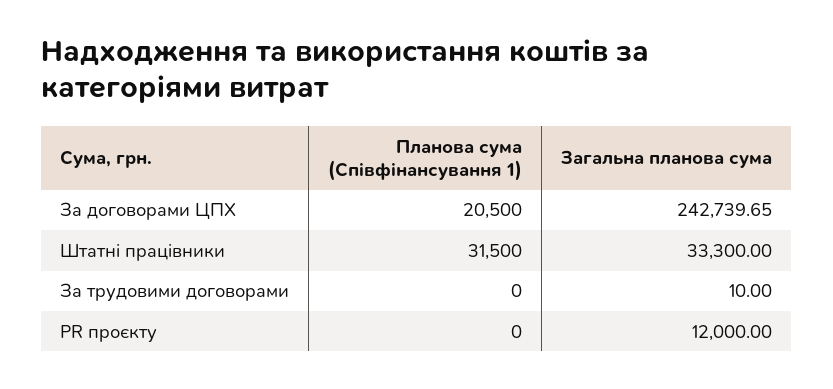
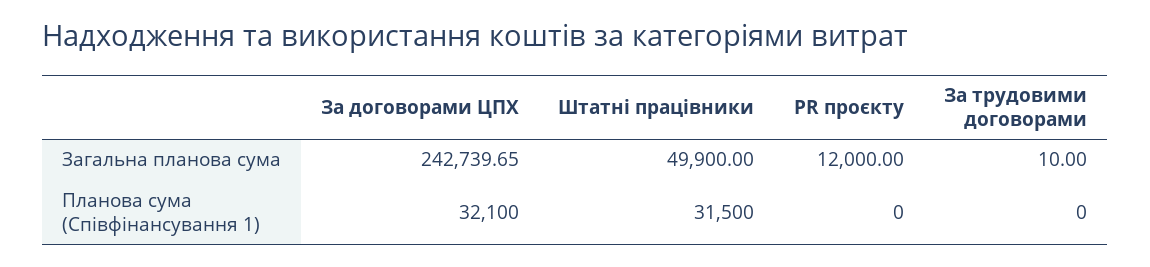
  {
    "Планова сума (Співфінансування 1)": {
-     "За договорами ЦПХ": 20500,
+     "За договорами ЦПХ": 32100,
      "Штатні працівники": 31500,
      "За трудовими договорами": 0,
      "PR проєкту": 0
    },
    "Загальна планова сума": {
      "За договорами ЦПХ": 242739.65,
-     "Штатні працівники": 33300,
+     "Штатні працівники": 49900,
      "За трудовими договорами": 10,
      "PR проєкту": 12000
    }
  }

